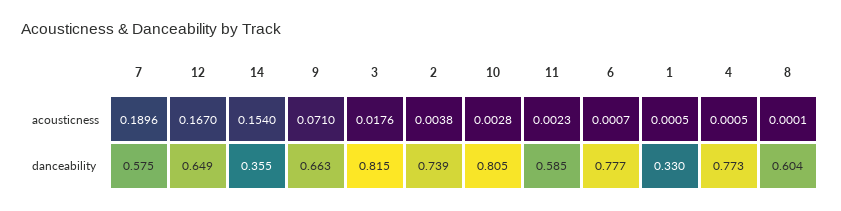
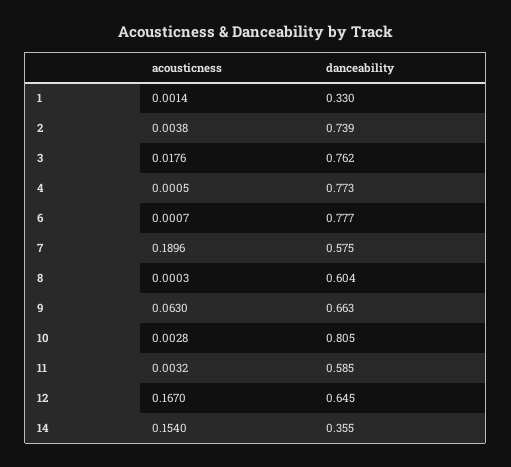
  {
    "7": {
      "acousticness": 0.1896,
      "danceability": 0.575
    },
    "12": {
      "acousticness": 0.167,
-     "danceability": 0.649
+     "danceability": 0.645
    },
    "14": {
      "acousticness": 0.154,
      "danceability": 0.355
    },
    "9": {
-     "acousticness": 0.071,
+     "acousticness": 0.063,
      "danceability": 0.663
    },
    "3": {
      "acousticness": 0.0176,
-     "danceability": 0.815
+     "danceability": 0.762
    },
    "2": {
      "acousticness": 0.0038,
      "danceability": 0.739
    },
    "10": {
      "acousticness": 0.0028,
      "danceability": 0.805
    },
    "11": {
-     "acousticness": 0.0023,
+     "acousticness": 0.0032,
      "danceability": 0.585
    },
    "6": {
      "acousticness": 0.0007,
      "danceability": 0.777
    },
    "1": {
-     "acousticness": 0.0005,
+     "acousticness": 0.0014,
      "danceability": 0.33
    },
    "4": {
      "acousticness": 0.0005,
      "danceability": 0.773
    },
    "8": {
-     "acousticness": 0.0001,
+     "acousticness": 0.0003,
      "danceability": 0.604
    }
  }

